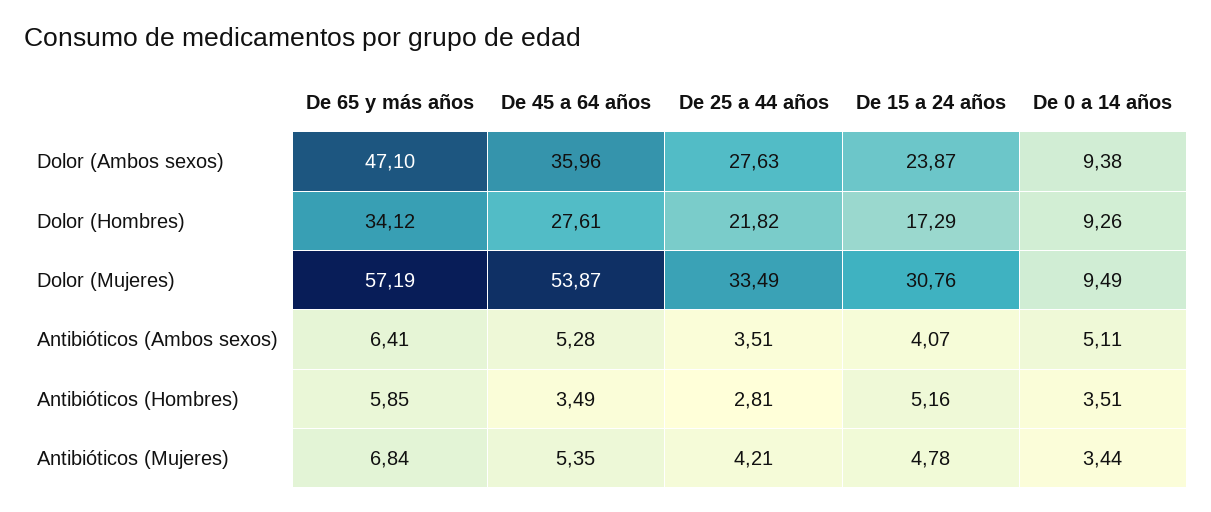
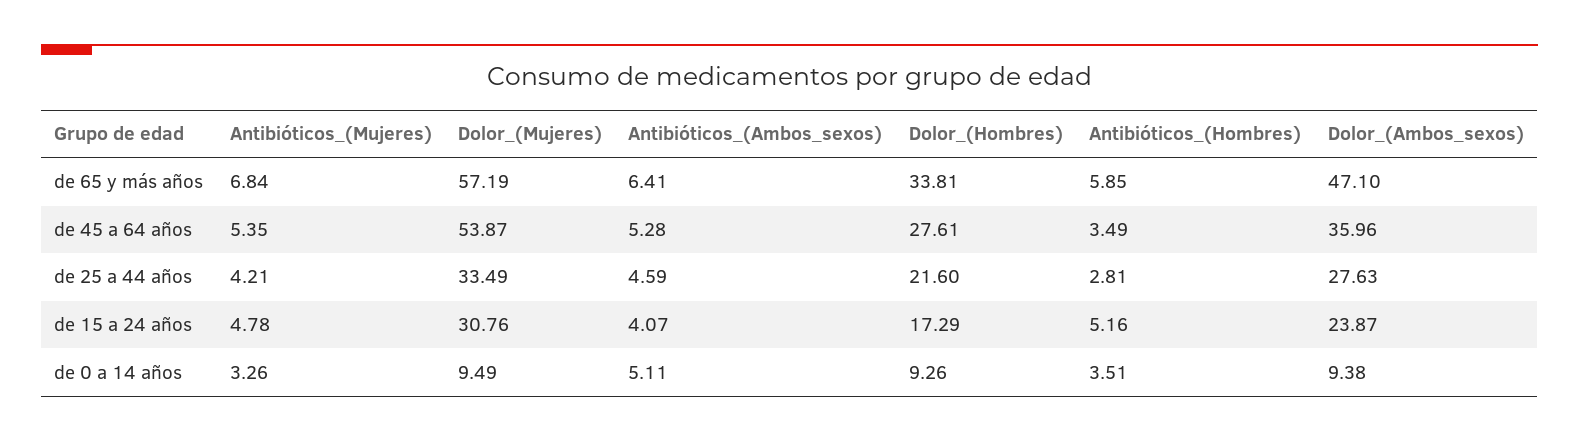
  {
    "De 65 y más años": {
      "Dolor (Ambos sexos)": 47.1,
-     "Dolor (Hombres)": 34.12,
+     "Dolor (Hombres)": 33.81,
      "Dolor (Mujeres)": 57.19,
      "Antibióticos (Ambos sexos)": 6.41,
      "Antibióticos (Hombres)": 5.85,
      "Antibióticos (Mujeres)": 6.84
    },
    "De 45 a 64 años": {
      "Dolor (Ambos sexos)": 35.96,
      "Dolor (Hombres)": 27.61,
      "Dolor (Mujeres)": 53.87,
      "Antibióticos (Ambos sexos)": 5.28,
      "Antibióticos (Hombres)": 3.49,
      "Antibióticos (Mujeres)": 5.35
    },
    "De 25 a 44 años": {
      "Dolor (Ambos sexos)": 27.63,
-     "Dolor (Hombres)": 21.82,
+     "Dolor (Hombres)": 21.6,
      "Dolor (Mujeres)": 33.49,
-     "Antibióticos (Ambos sexos)": 3.51,
+     "Antibióticos (Ambos sexos)": 4.59,
      "Antibióticos (Hombres)": 2.81,
      "Antibióticos (Mujeres)": 4.21
    },
    "De 15 a 24 años": {
      "Dolor (Ambos sexos)": 23.87,
      "Dolor (Hombres)": 17.29,
      "Dolor (Mujeres)": 30.76,
      "Antibióticos (Ambos sexos)": 4.07,
      "Antibióticos (Hombres)": 5.16,
      "Antibióticos (Mujeres)": 4.78
    },
    "De 0 a 14 años": {
      "Dolor (Ambos sexos)": 9.38,
      "Dolor (Hombres)": 9.26,
      "Dolor (Mujeres)": 9.49,
      "Antibióticos (Ambos sexos)": 5.11,
      "Antibióticos (Hombres)": 3.51,
-     "Antibióticos (Mujeres)": 3.44
+     "Antibióticos (Mujeres)": 3.26
    }
  }

